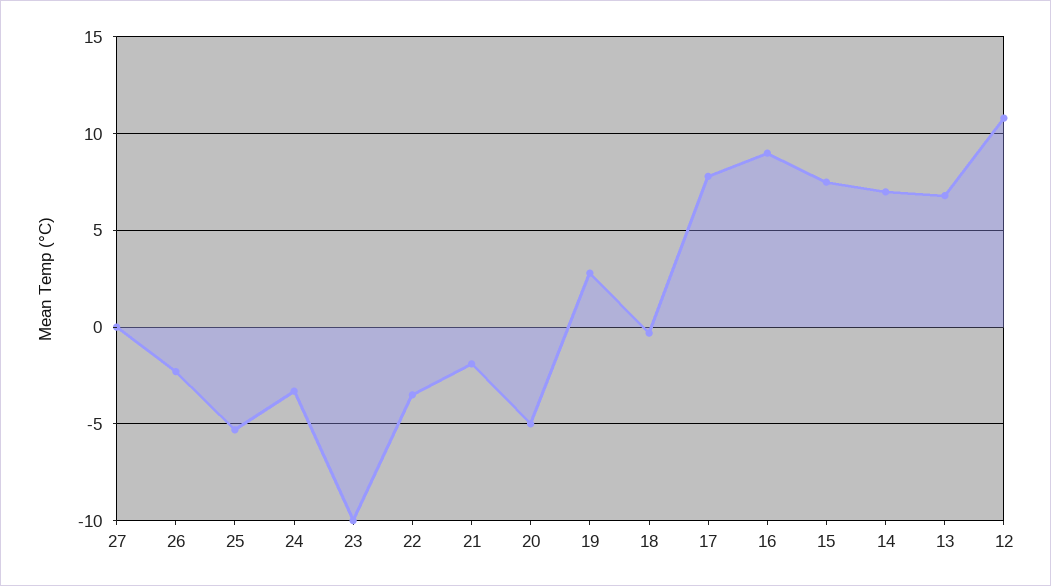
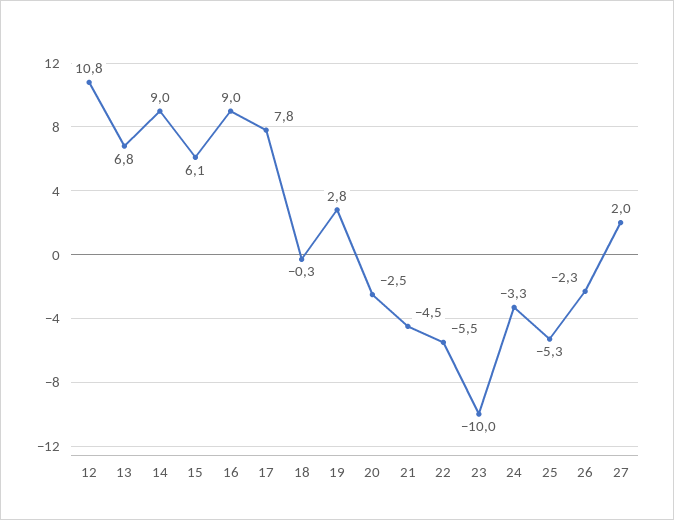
  {
-   "27": 0,
+   "27": 2,
    "26": -2.3,
    "25": -5.3,
    "24": -3.3,
    "23": -10,
-   "22": -3.5,
+   "22": -5.5,
-   "21": -2,
+   "21": -4.5,
-   "20": -5,
+   "20": -2.5,
    "19": 2.8,
    "18": -0.3,
    "17": 7.8,
    "16": 9,
-   "15": 7.5,
+   "15": 6.1,
-   "14": 7,
+   "14": 9,
    "13": 6.8,
    "12": 10.8
  }

